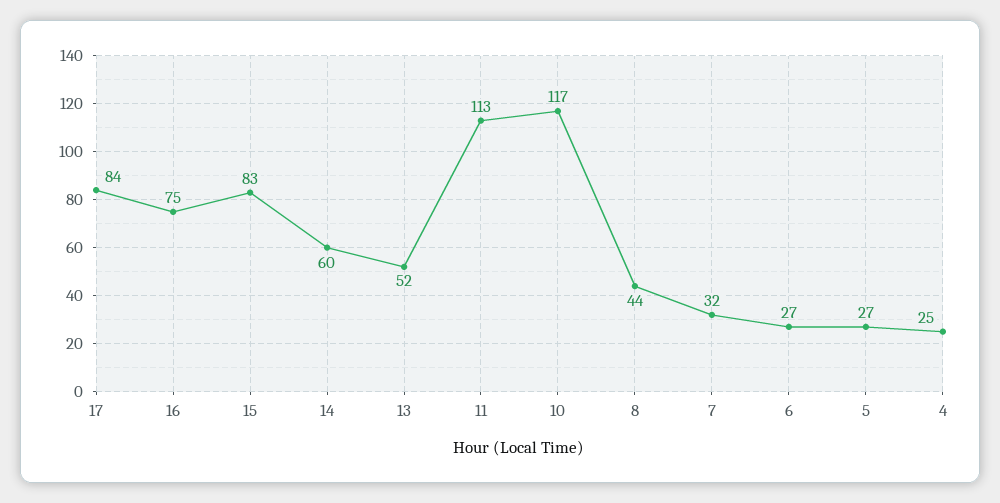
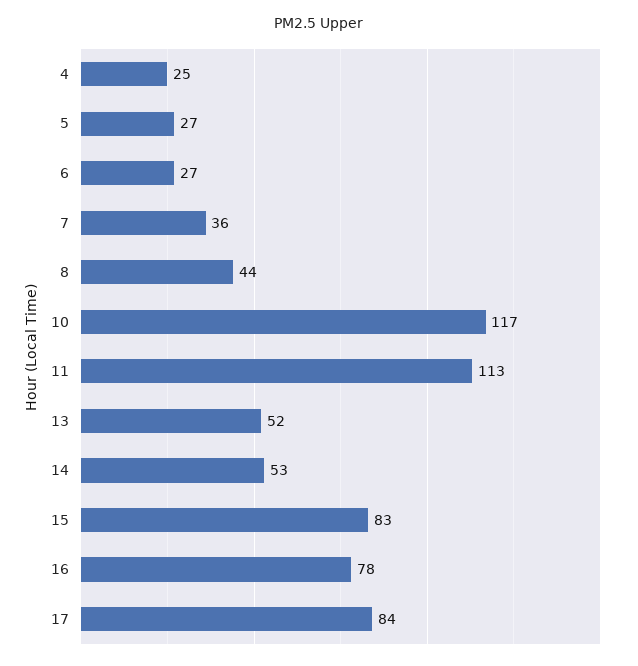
  {
    "17": 84,
-   "16": 75,
+   "16": 78,
    "15": 83,
-   "14": 60,
+   "14": 53,
    "13": 52,
    "11": 113,
    "10": 117,
    "8": 44,
-   "7": 32,
+   "7": 36,
    "6": 27,
    "5": 27,
    "4": 25
  }

